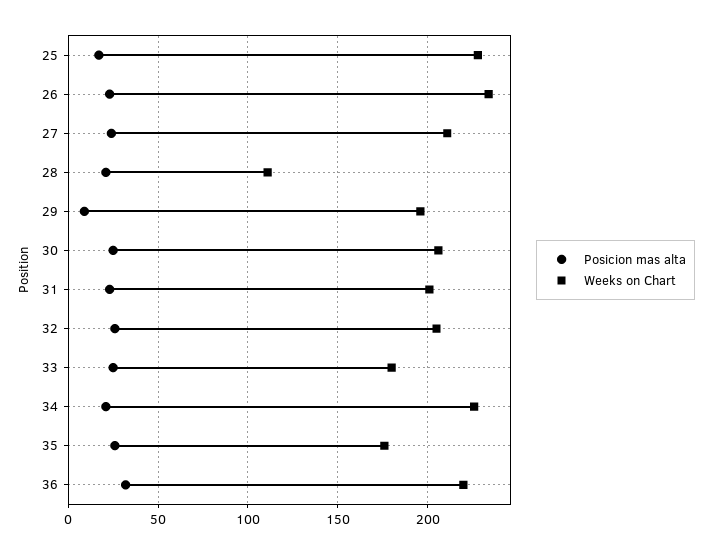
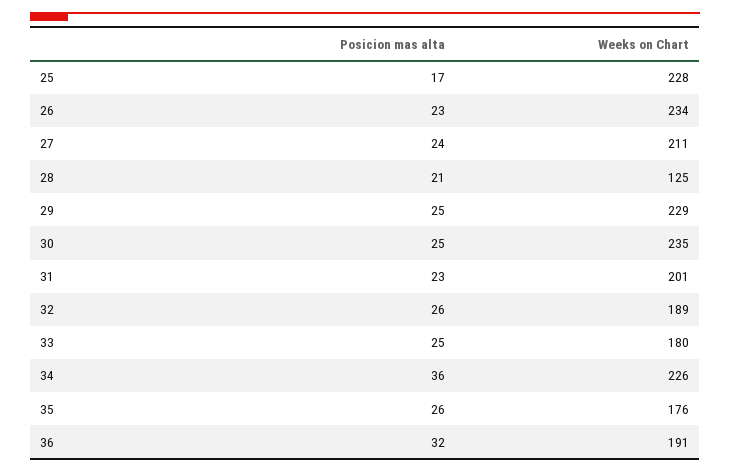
  {
    "Posicion mas alta": {
      "25": 17,
      "26": 23,
      "27": 24,
      "28": 21,
-     "29": 10,
+     "29": 25,
      "30": 25,
      "31": 23,
      "32": 26,
      "33": 25,
-     "34": 20,
+     "34": 36,
      "35": 26,
      "36": 32
    },
    "Weeks on Chart": {
      "25": 228,
      "26": 234,
      "27": 211,
-     "28": 110,
+     "28": 125,
-     "29": 195,
+     "29": 229,
-     "30": 205,
+     "30": 235,
      "31": 201,
-     "32": 205,
+     "32": 189,
      "33": 180,
      "34": 226,
      "35": 176,
-     "36": 220
+     "36": 191
    }
  }

